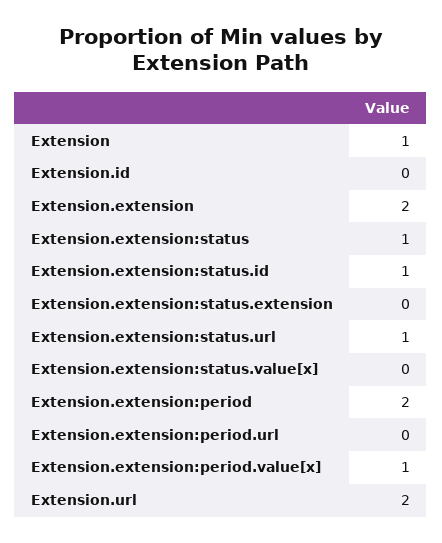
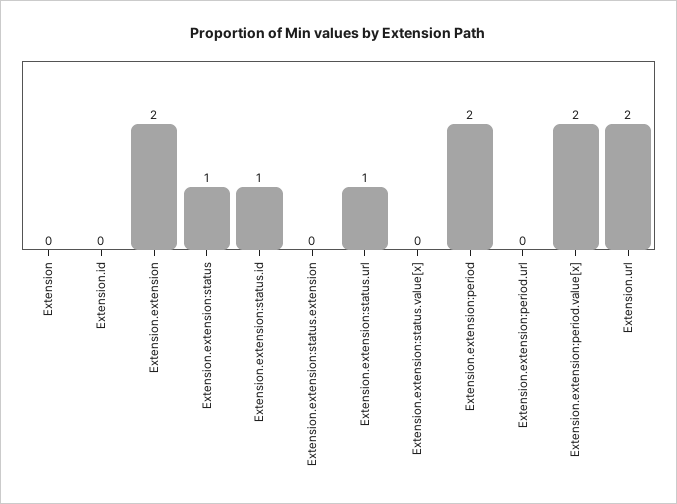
  {
-   "Extension": 1,
+   "Extension": 0,
    "Extension.id": 0,
    "Extension.extension": 2,
    "Extension.extension:status": 1,
    "Extension.extension:status.id": 1,
    "Extension.extension:status.extension": 0,
    "Extension.extension:status.url": 1,
    "Extension.extension:status.value[x]": 0,
    "Extension.extension:period": 2,
    "Extension.extension:period.url": 0,
-   "Extension.extension:period.value[x]": 1,
+   "Extension.extension:period.value[x]": 2,
    "Extension.url": 2
  }

